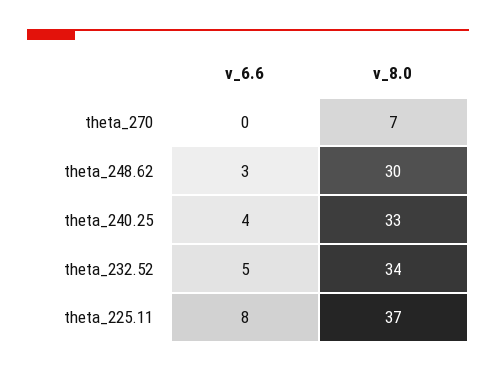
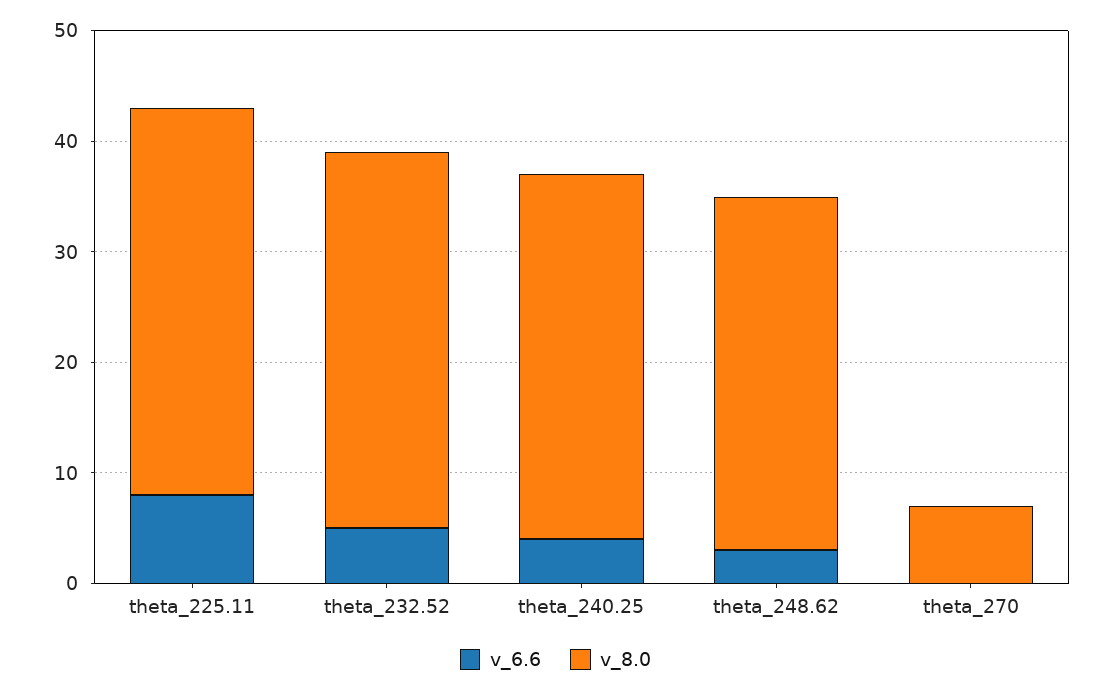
  {
    "v_6.6": {
      "theta_270": 0,
      "theta_248.62": 3,
      "theta_240.25": 4,
      "theta_232.52": 5,
      "theta_225.11": 8
    },
    "v_8.0": {
      "theta_270": 7,
-     "theta_248.62": 30,
+     "theta_248.62": 32,
      "theta_240.25": 33,
      "theta_232.52": 34,
-     "theta_225.11": 37
+     "theta_225.11": 35
    }
  }

